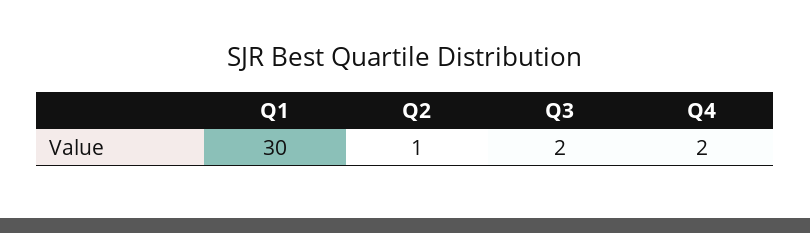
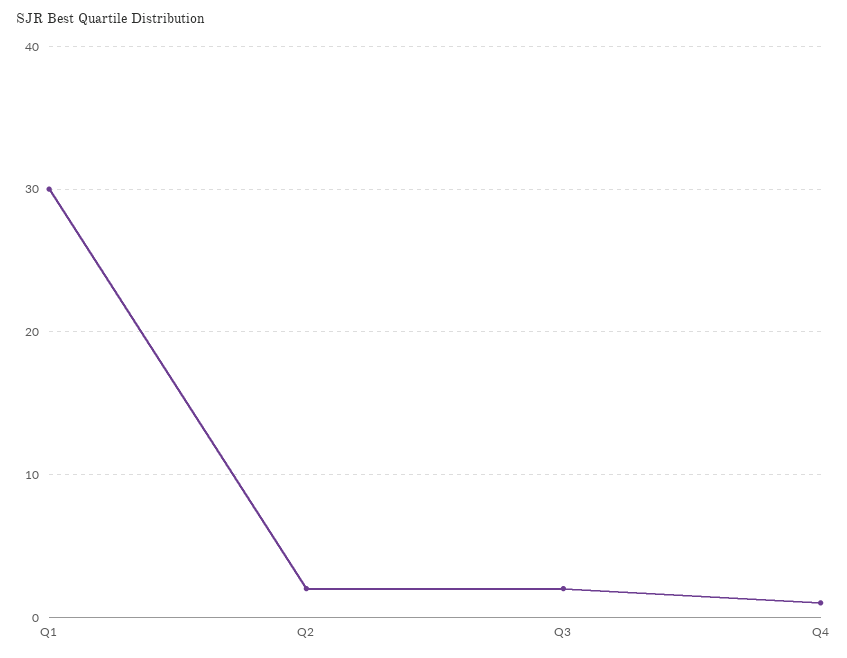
  {
    "Q1": 30,
-   "Q2": 1,
+   "Q2": 2,
    "Q3": 2,
-   "Q4": 2
+   "Q4": 1
  }

